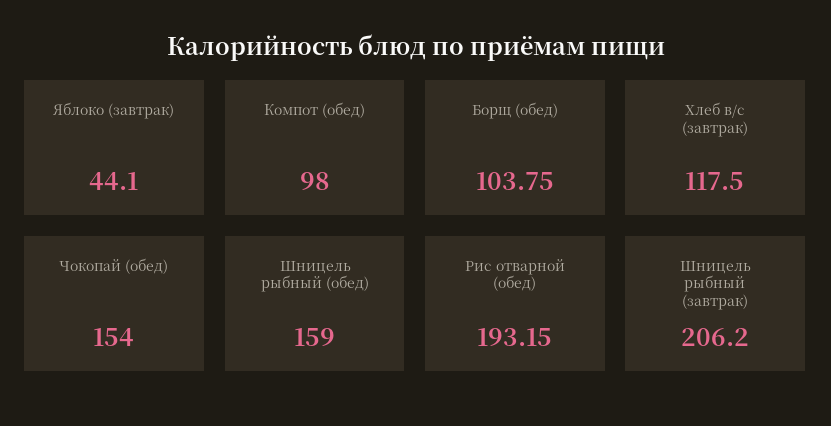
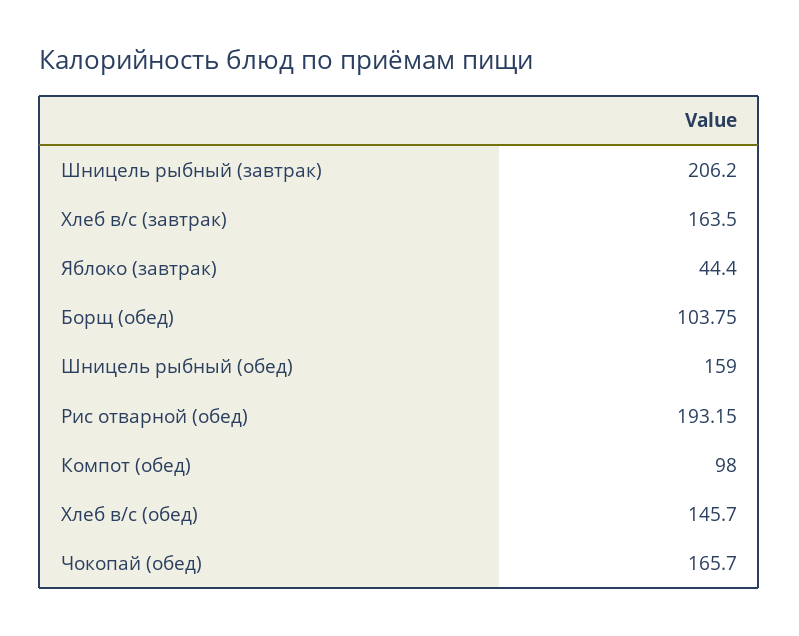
  {
-   "Яблоко (завтрак)": 44.1,
+   "Яблоко (завтрак)": 44.4,
    "Компот (обед)": 98,
    "Борщ (обед)": 103.75,
-   "Хлеб в/с (завтрак)": 117.5,
+   "Хлеб в/с (завтрак)": 163.5,
-   "Чокопай (обед)": 154,
+   "Чокопай (обед)": 165.7,
    "Шницель рыбный (обед)": 159,
    "Рис отварной (обед)": 193.15,
-   "Шницель рыбный (завтрак)": 206.2
+   "Шницель рыбный (завтрак)": 206.2,
+   "Хлеб в/с (обед)": 145.7
  }

